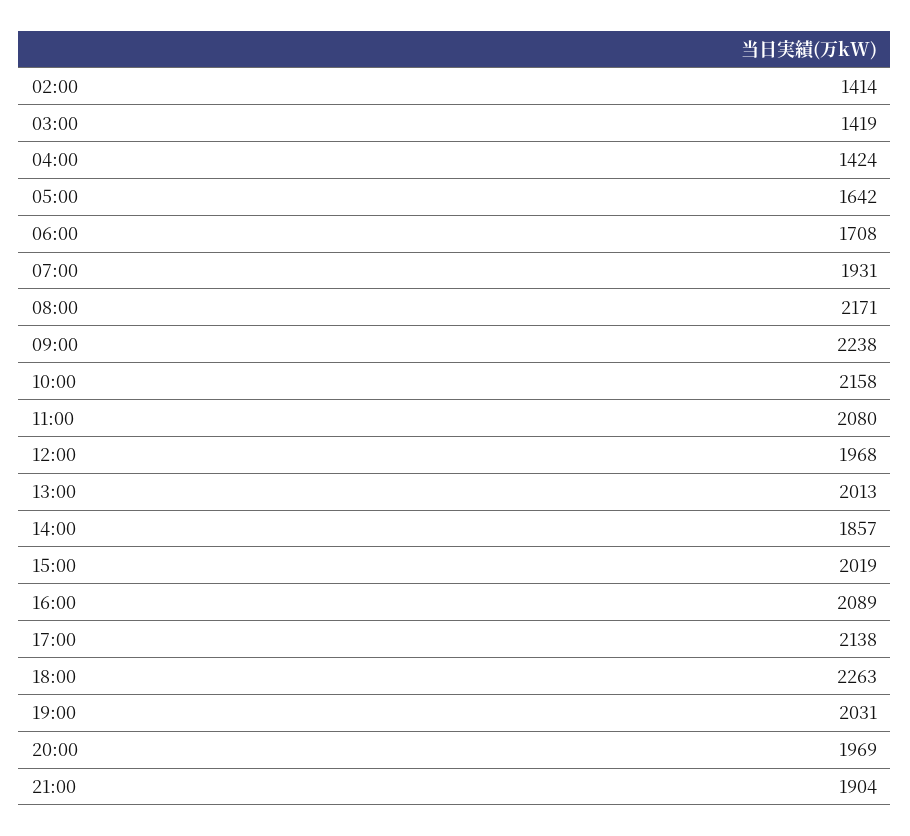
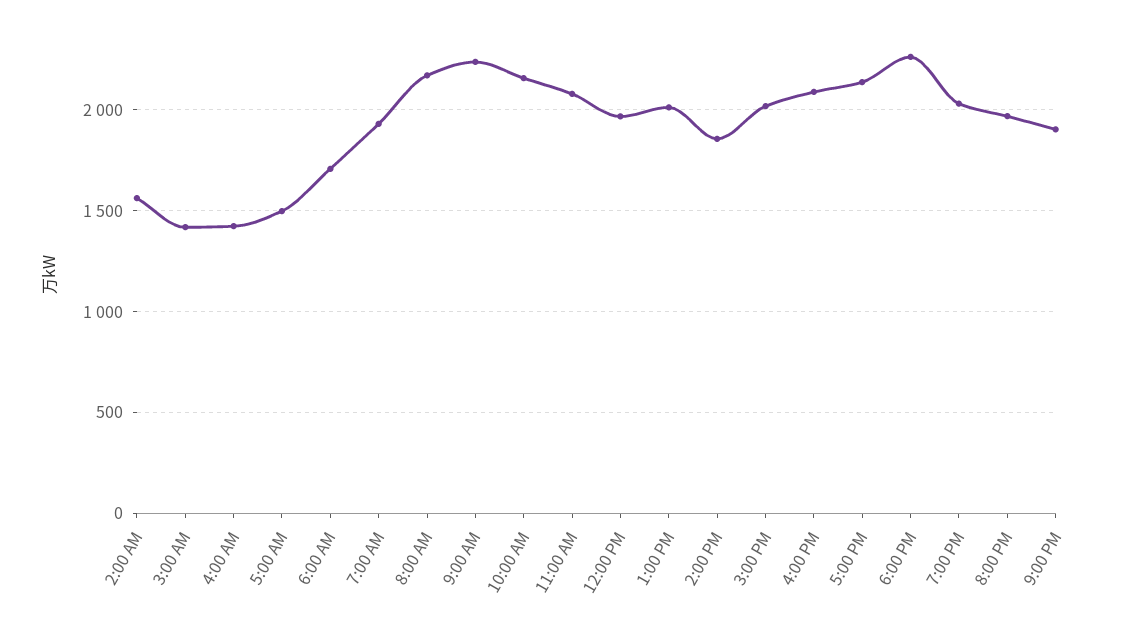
  {
-   "02:00": 1414,
+   "02:00": 1550,
    "03:00": 1419,
    "04:00": 1424,
-   "05:00": 1642,
+   "05:00": 1500,
    "06:00": 1708,
    "07:00": 1931,
    "08:00": 2171,
    "09:00": 2238,
    "10:00": 2158,
    "11:00": 2080,
    "12:00": 1968,
    "13:00": 2013,
    "14:00": 1857,
    "15:00": 2019,
    "16:00": 2089,
    "17:00": 2138,
    "18:00": 2263,
    "19:00": 2031,
    "20:00": 1969,
    "21:00": 1904
  }

